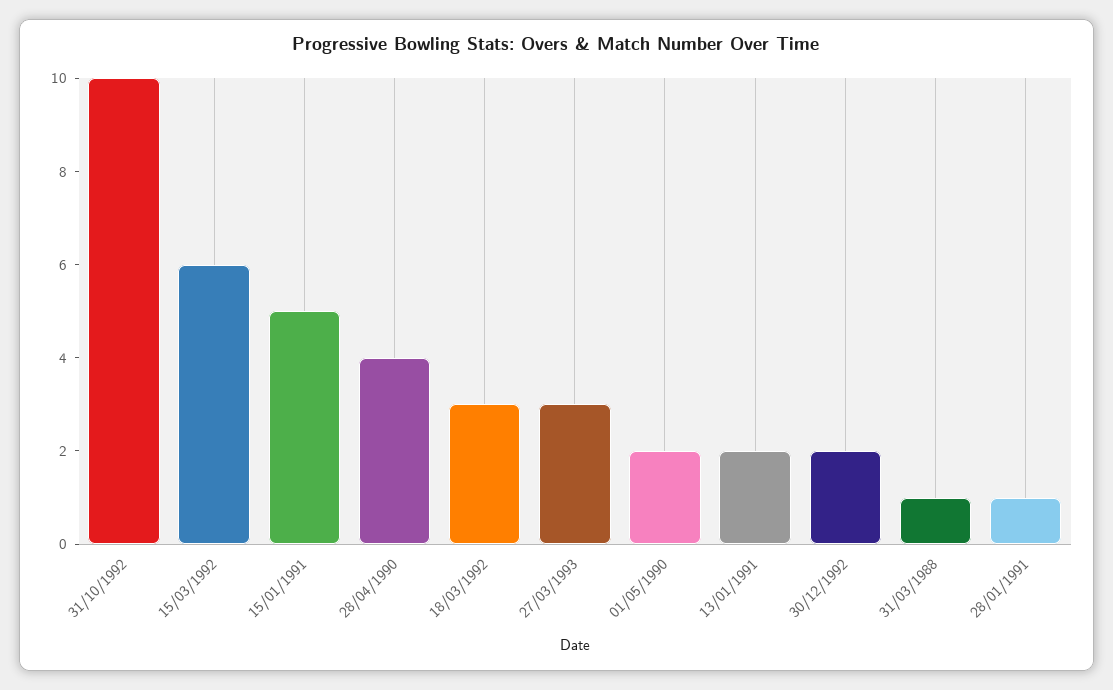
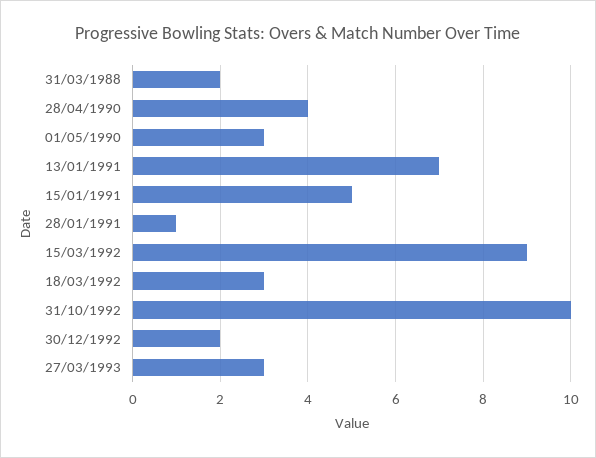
  {
    "31/10/1992": 10,
-   "15/03/1992": 6,
+   "15/03/1992": 9,
    "15/01/1991": 5,
    "28/04/1990": 4,
    "18/03/1992": 3,
    "27/03/1993": 3,
-   "01/05/1990": 2,
+   "01/05/1990": 3,
-   "13/01/1991": 2,
+   "13/01/1991": 7,
    "30/12/1992": 2,
-   "31/03/1988": 1,
+   "31/03/1988": 2,
    "28/01/1991": 1
  }

